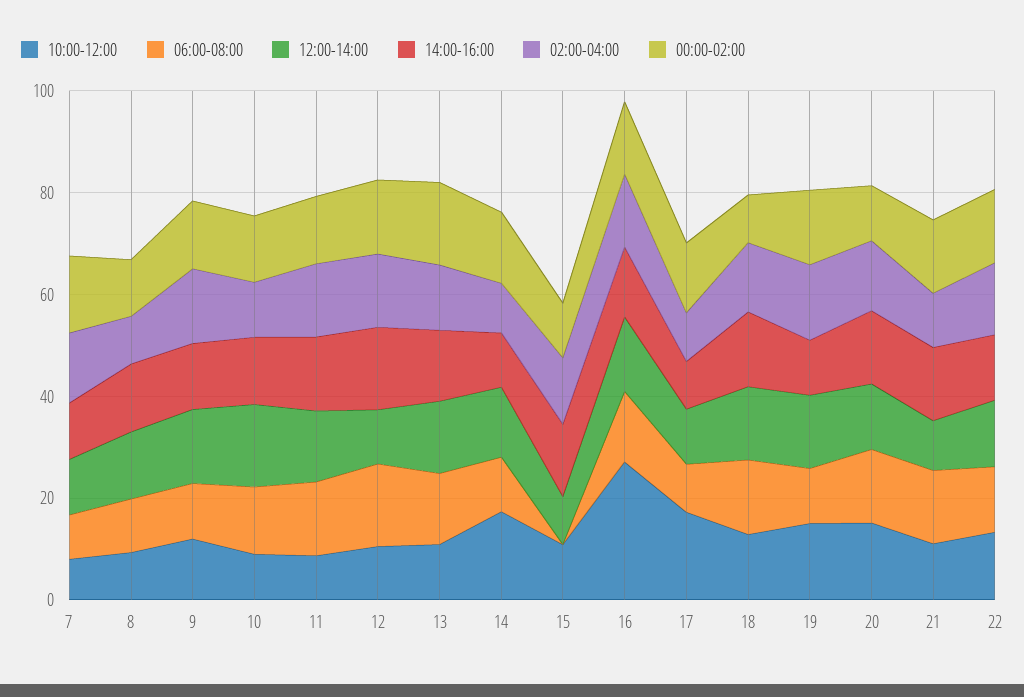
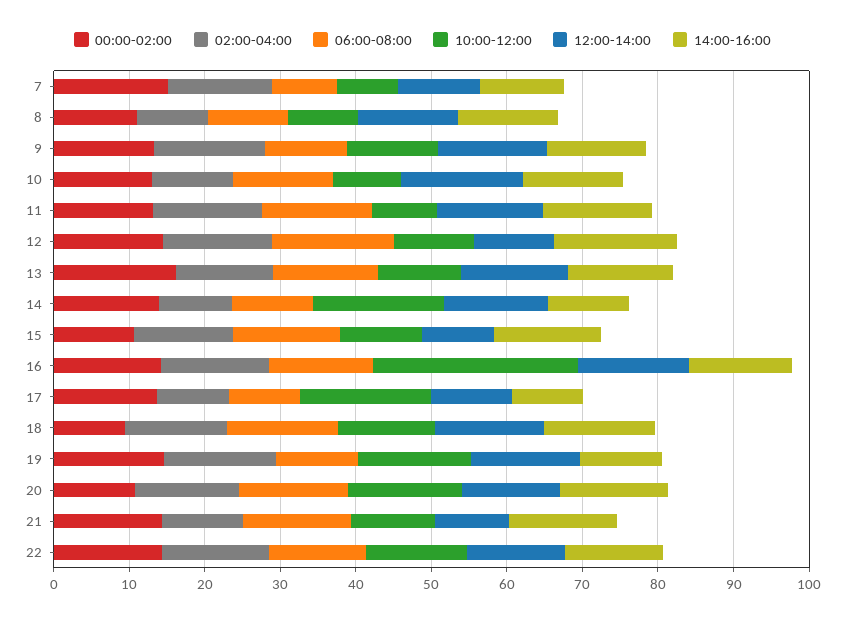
  {
    "10:00-12:00": {
      "7": 8,
      "8": 10,
      "9": 12,
      "10": 10,
      "11": 8,
      "12": 10,
      "13": 10,
      "14": 18,
      "15": 10,
      "16": 28,
      "17": 18,
      "18": 12,
      "19": 16,
      "20": 16,
      "21": 12,
      "22": 14
    },
    "06:00-08:00": {
      "7": 8,
      "8": 10,
      "9": 10,
      "10": 14,
      "11": 14,
      "12": 16,
      "13": 14,
      "14": 10,
-     "15": 0,
+     "15": 14,
      "16": 14,
      "17": 10,
      "18": 14,
      "19": 10,
      "20": 14,
      "21": 14,
      "22": 12
    },
    "12:00-14:00": {
      "7": 10,
      "8": 14,
      "9": 14,
      "10": 16,
      "11": 14,
      "12": 10,
      "13": 14,
      "14": 14,
      "15": 10,
      "16": 14,
      "17": 10,
      "18": 14,
      "19": 14,
      "20": 12,
      "21": 10,
      "22": 14
    },
    "14:00-16:00": {
      "7": 12,
      "8": 14,
      "9": 14,
      "10": 14,
      "11": 14,
      "12": 16,
      "13": 14,
      "14": 10,
      "15": 14,
      "16": 14,
      "17": 10,
      "18": 14,
      "19": 10,
      "20": 14,
      "21": 14,
      "22": 12
    },
    "02:00-04:00": {
      "7": 14,
      "8": 10,
      "9": 14,
      "10": 10,
      "11": 14,
      "12": 14,
      "13": 12,
      "14": 10,
      "15": 14,
      "16": 14,
      "17": 10,
      "18": 14,
      "19": 14,
      "20": 14,
      "21": 10,
      "22": 14
    },
    "00:00-02:00": {
      "7": 16,
      "8": 12,
      "9": 14,
      "10": 14,
      "11": 14,
      "12": 14,
      "13": 16,
      "14": 14,
      "15": 10,
      "16": 14,
      "17": 14,
      "18": 10,
      "19": 14,
      "20": 10,
      "21": 14,
      "22": 14
    }
  }

